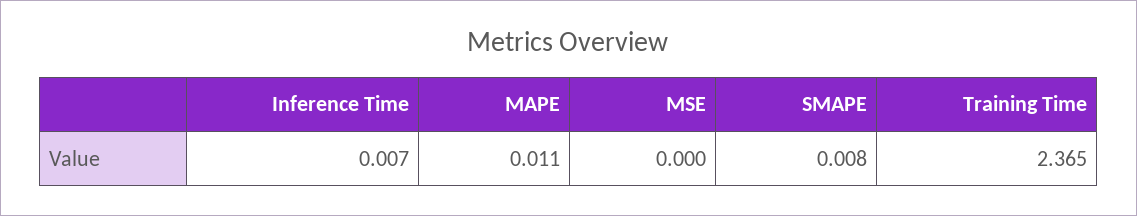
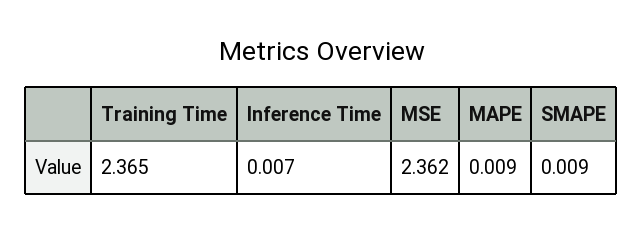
  {
    "Inference Time": 0.007,
-   "MAPE": 0.011,
+   "MAPE": 0.009,
-   "MSE": 0,
+   "MSE": 2.362,
-   "SMAPE": 0.008,
+   "SMAPE": 0.009,
    "Training Time": 2.365
  }

